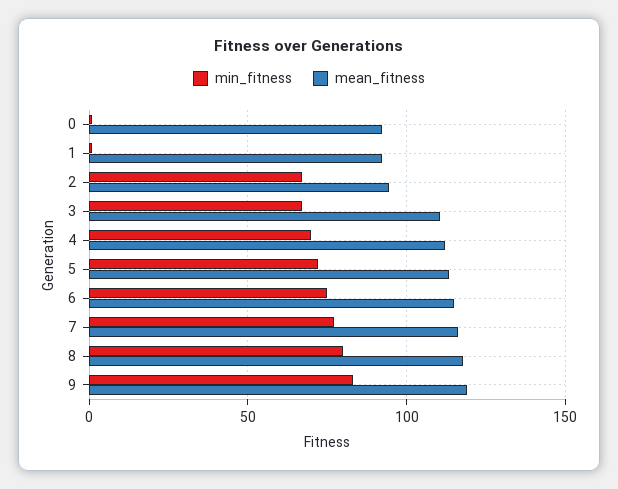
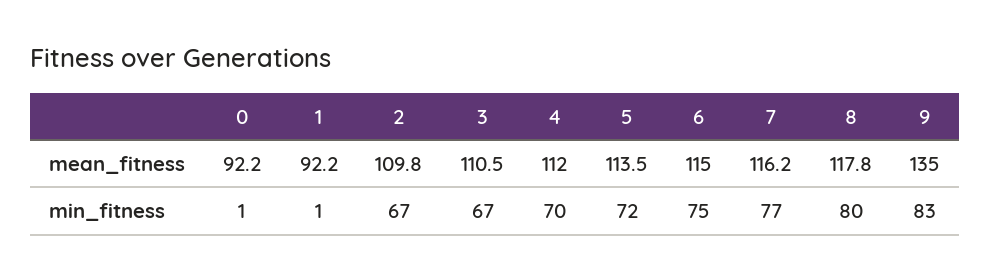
  {
    "min_fitness": {
      "0": 1,
      "1": 1,
      "2": 67,
      "3": 67,
      "4": 70,
      "5": 72,
      "6": 75,
      "7": 77,
      "8": 80,
      "9": 83
    },
    "mean_fitness": {
      "0": 92.2,
      "1": 92.2,
-     "2": 95,
+     "2": 109.8,
      "3": 110.5,
      "4": 112,
      "5": 113.5,
      "6": 115,
      "7": 116.2,
      "8": 117.8,
-     "9": 120
+     "9": 135
    }
  }

